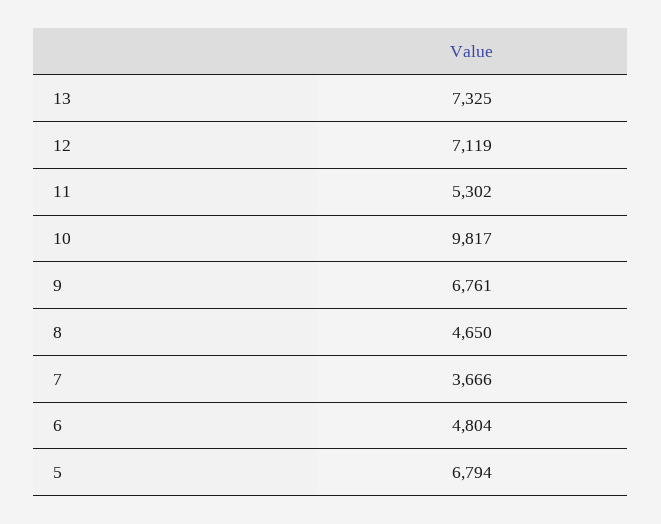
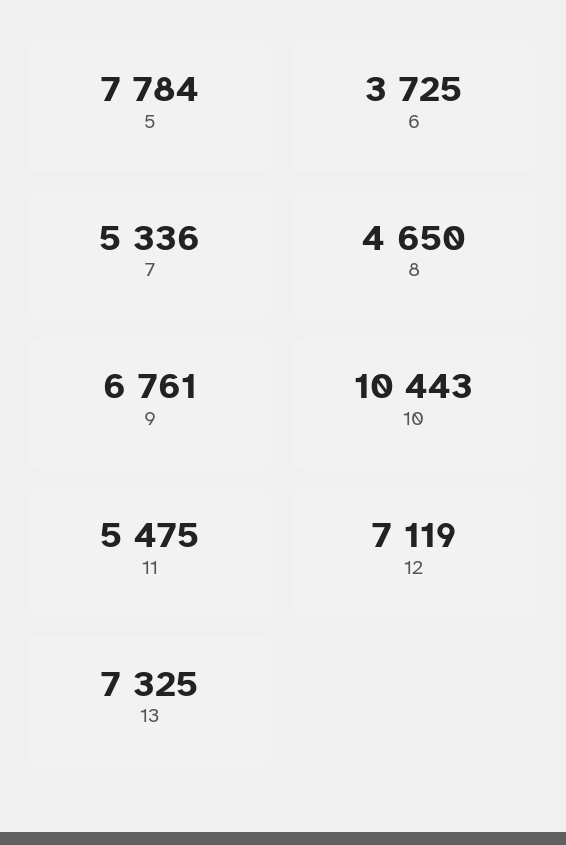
  {
    "13": 7325,
    "12": 7119,
-   "11": 5302,
+   "11": 5475,
-   "10": 9817,
+   "10": 10443,
    "9": 6761,
    "8": 4650,
-   "7": 3666,
+   "7": 5336,
-   "6": 4804,
+   "6": 3725,
-   "5": 6794
+   "5": 7784
  }

